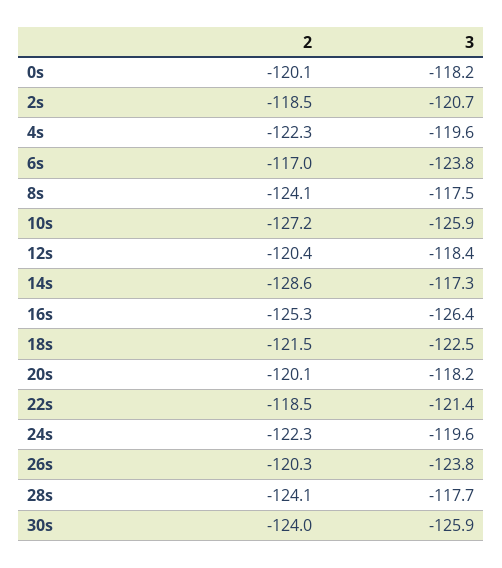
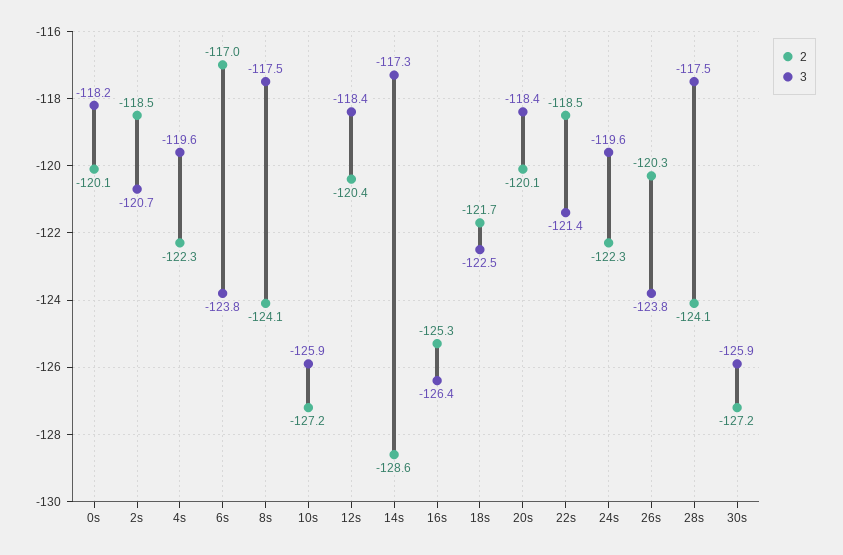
  {
    "2": {
      "0s": -120.1,
      "2s": -118.5,
      "4s": -122.3,
      "6s": -117,
      "8s": -124.1,
      "10s": -127.2,
      "12s": -120.4,
      "14s": -128.6,
      "16s": -125.3,
-     "18s": -121.5,
+     "18s": -121.7,
      "20s": -120.1,
      "22s": -118.5,
      "24s": -122.3,
      "26s": -120.3,
      "28s": -124.1,
-     "30s": -124
+     "30s": -127.2
    },
    "3": {
      "0s": -118.2,
      "2s": -120.7,
      "4s": -119.6,
      "6s": -123.8,
      "8s": -117.5,
      "10s": -125.9,
      "12s": -118.4,
      "14s": -117.3,
      "16s": -126.4,
      "18s": -122.5,
-     "20s": -118.2,
+     "20s": -118.4,
      "22s": -121.4,
      "24s": -119.6,
      "26s": -123.8,
-     "28s": -117.7,
+     "28s": -117.5,
      "30s": -125.9
    }
  }

